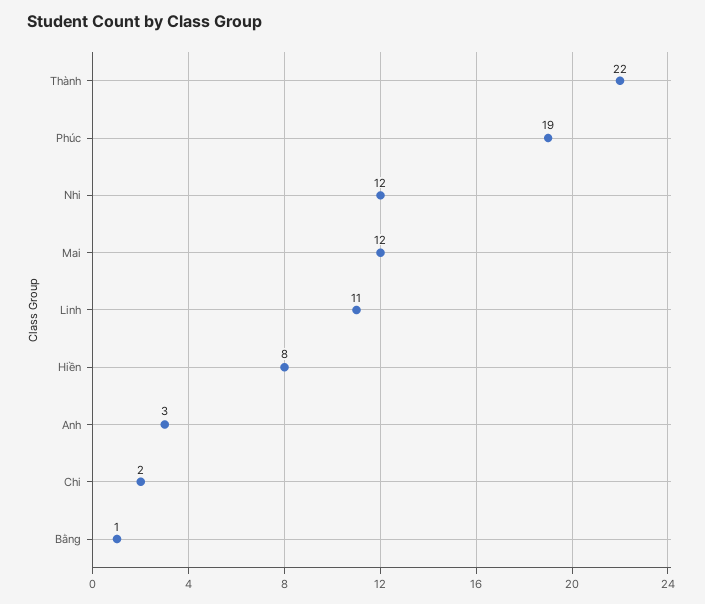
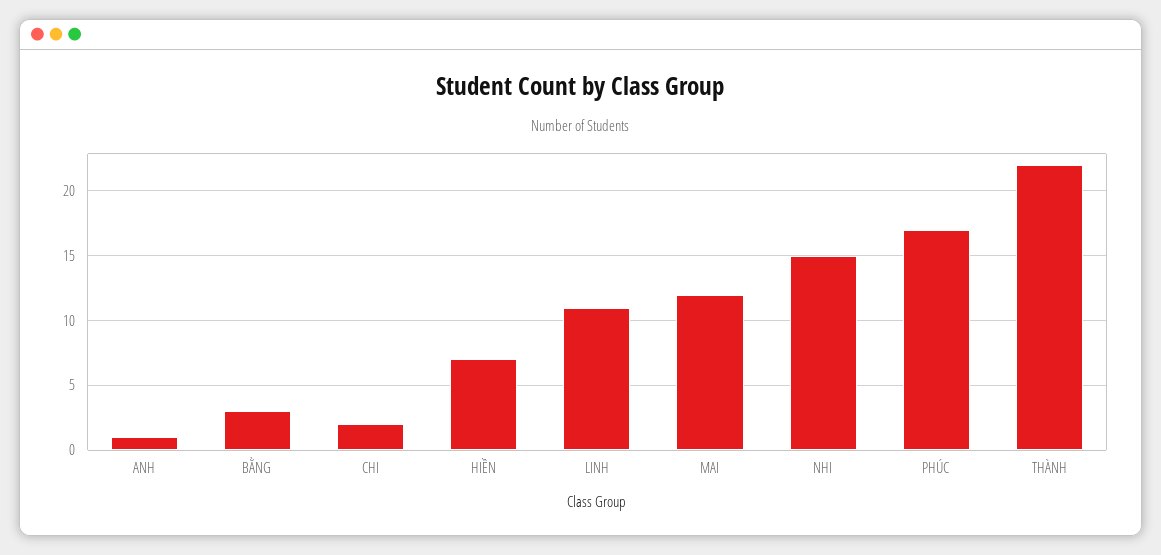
  {
    "Thành": 22,
-   "Phúc": 19,
+   "Phúc": 17,
-   "Nhi": 12,
+   "Nhi": 15,
    "Mai": 12,
    "Linh": 11,
-   "Hiền": 8,
+   "Hiền": 7,
-   "Anh": 3,
+   "Anh": 1,
    "Chi": 2,
-   "Bằng": 1
+   "Bằng": 3
  }

